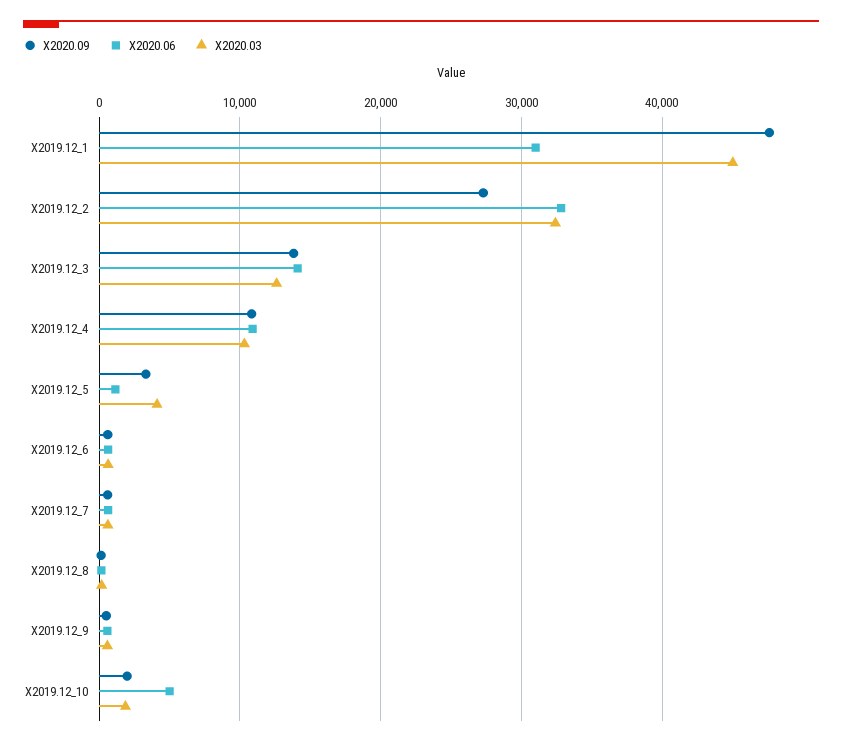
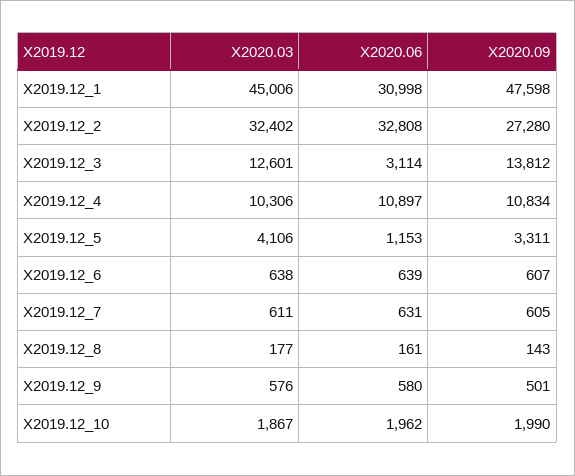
  {
    "X2020.09": {
      "X2019.12_1": 47598,
      "X2019.12_2": 27280,
      "X2019.12_3": 13812,
      "X2019.12_4": 10834,
      "X2019.12_5": 3311,
      "X2019.12_6": 607,
      "X2019.12_7": 605,
      "X2019.12_8": 143,
      "X2019.12_9": 501,
      "X2019.12_10": 1990
    },
    "X2020.06": {
      "X2019.12_1": 30998,
      "X2019.12_2": 32808,
-     "X2019.12_3": 14000,
+     "X2019.12_3": 3114,
      "X2019.12_4": 10897,
      "X2019.12_5": 1153,
      "X2019.12_6": 639,
      "X2019.12_7": 631,
      "X2019.12_8": 161,
      "X2019.12_9": 580,
-     "X2019.12_10": 5000
+     "X2019.12_10": 1962
    },
    "X2020.03": {
      "X2019.12_1": 45006,
      "X2019.12_2": 32402,
      "X2019.12_3": 12601,
      "X2019.12_4": 10306,
      "X2019.12_5": 4106,
      "X2019.12_6": 638,
      "X2019.12_7": 611,
      "X2019.12_8": 177,
      "X2019.12_9": 576,
      "X2019.12_10": 1867
    }
  }

